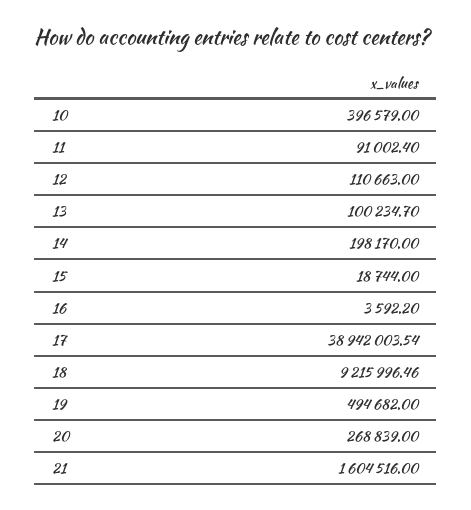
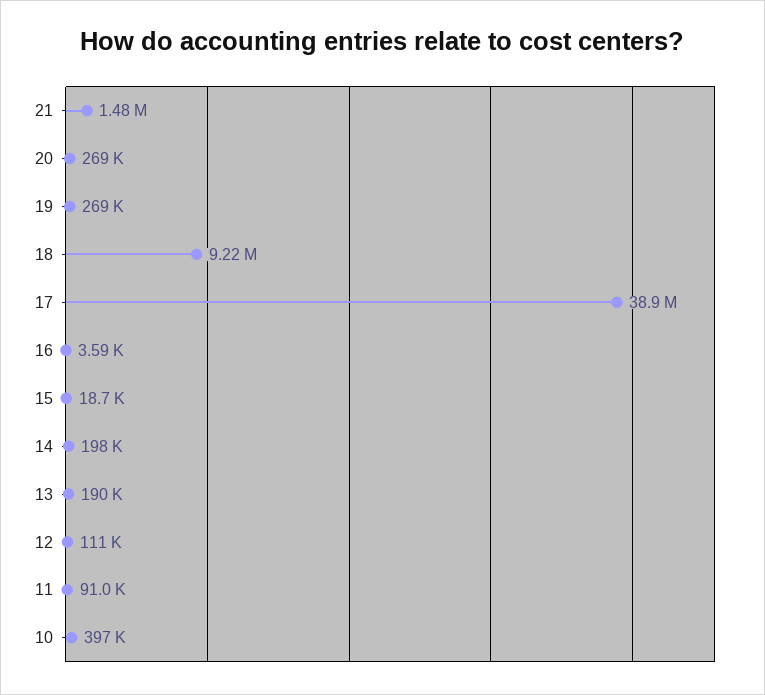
  {
    "10": 396579,
    "11": 91002.4,
    "12": 110663,
-   "13": 100234.7,
+   "13": 190000,
    "14": 198170,
    "15": 18744,
    "16": 3592.2,
    "17": 38942003.54,
    "18": 9215996.46,
-   "19": 494682,
+   "19": 269000,
    "20": 268839,
-   "21": 1604516
+   "21": 1480000
  }

